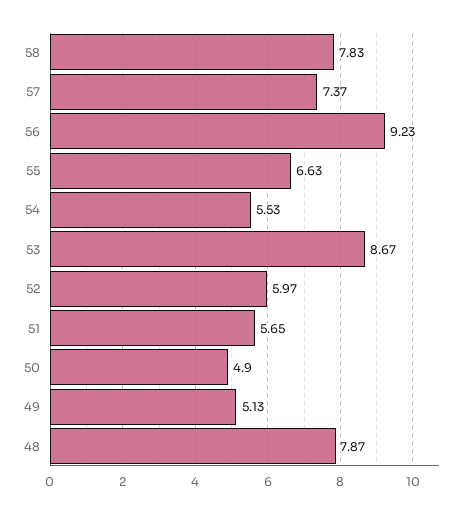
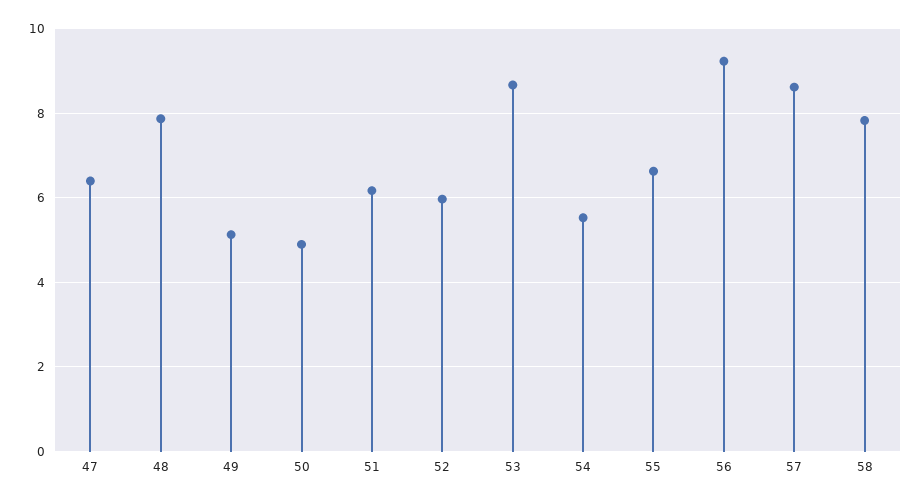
  {
    "58": 7.83,
-   "57": 7.37,
+   "57": 8.6,
    "56": 9.23,
    "55": 6.63,
    "54": 5.53,
    "53": 8.67,
    "52": 5.97,
-   "51": 5.65,
+   "51": 6.2,
    "50": 4.9,
    "49": 5.13,
-   "48": 7.87
+   "48": 7.87,
+   "47": 6.4
  }

